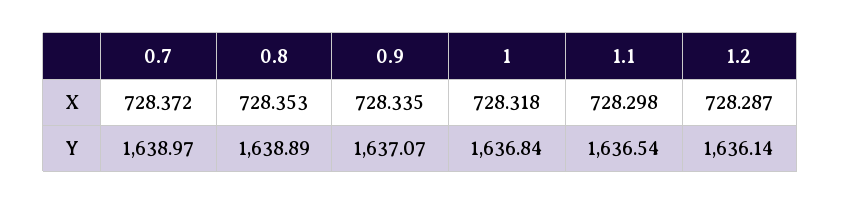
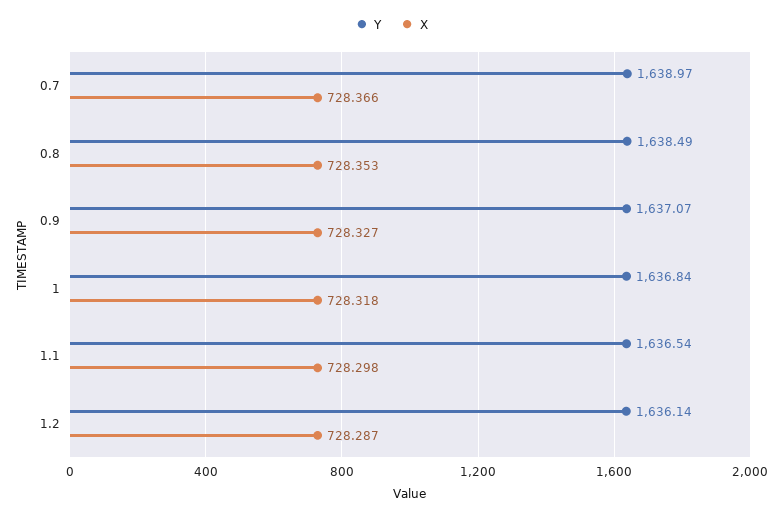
  {
    "X": {
-     "0.7": 728.372,
+     "0.7": 728.366,
      "0.8": 728.353,
-     "0.9": 728.335,
+     "0.9": 728.327,
      "1": 728.318,
      "1.1": 728.298,
      "1.2": 728.287
    },
    "Y": {
      "0.7": 1638.97,
-     "0.8": 1638.89,
+     "0.8": 1638.49,
      "0.9": 1637.07,
      "1": 1636.84,
      "1.1": 1636.54,
      "1.2": 1636.14
    }
  }

